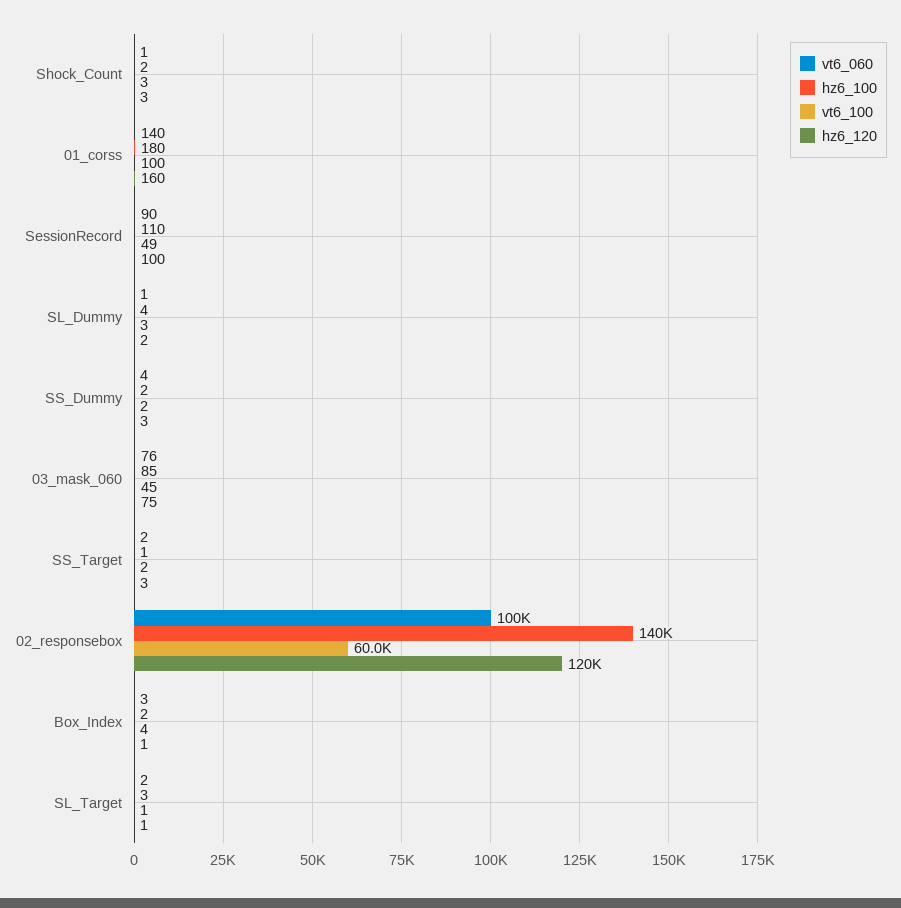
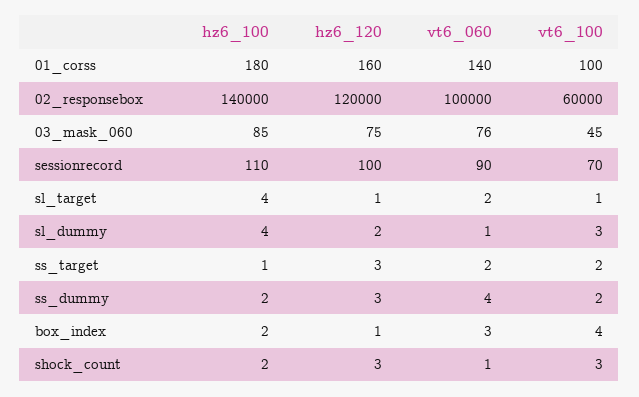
  {
    "vt6_060": {
      "Shock_Count": 1,
      "01_corss": 140,
      "SessionRecord": 90,
      "SL_Dummy": 1,
      "SS_Dummy": 4,
      "03_mask_060": 76,
      "SS_Target": 2,
      "02_responsebox": 100000,
      "Box_Index": 3,
      "SL_Target": 2
    },
    "hz6_100": {
      "Shock_Count": 2,
      "01_corss": 180,
      "SessionRecord": 110,
      "SL_Dummy": 4,
      "SS_Dummy": 2,
      "03_mask_060": 85,
      "SS_Target": 1,
      "02_responsebox": 140000,
      "Box_Index": 2,
-     "SL_Target": 3
+     "SL_Target": 4
    },
    "vt6_100": {
      "Shock_Count": 3,
      "01_corss": 100,
-     "SessionRecord": 49,
+     "SessionRecord": 70,
      "SL_Dummy": 3,
      "SS_Dummy": 2,
      "03_mask_060": 45,
      "SS_Target": 2,
      "02_responsebox": 60000,
      "Box_Index": 4,
      "SL_Target": 1
    },
    "hz6_120": {
      "Shock_Count": 3,
      "01_corss": 160,
      "SessionRecord": 100,
      "SL_Dummy": 2,
      "SS_Dummy": 3,
      "03_mask_060": 75,
      "SS_Target": 3,
      "02_responsebox": 120000,
      "Box_Index": 1,
      "SL_Target": 1
    }
  }

